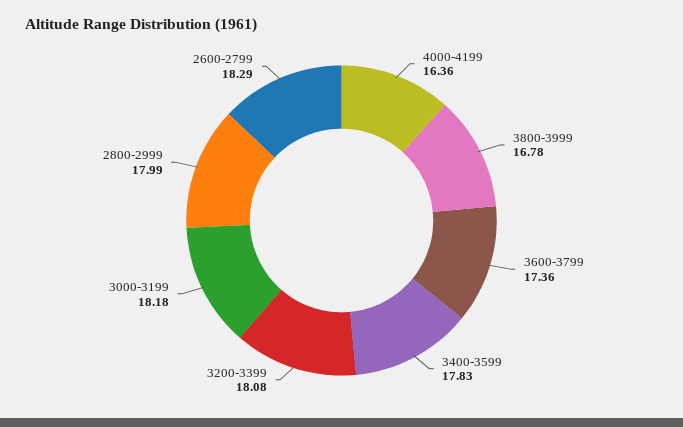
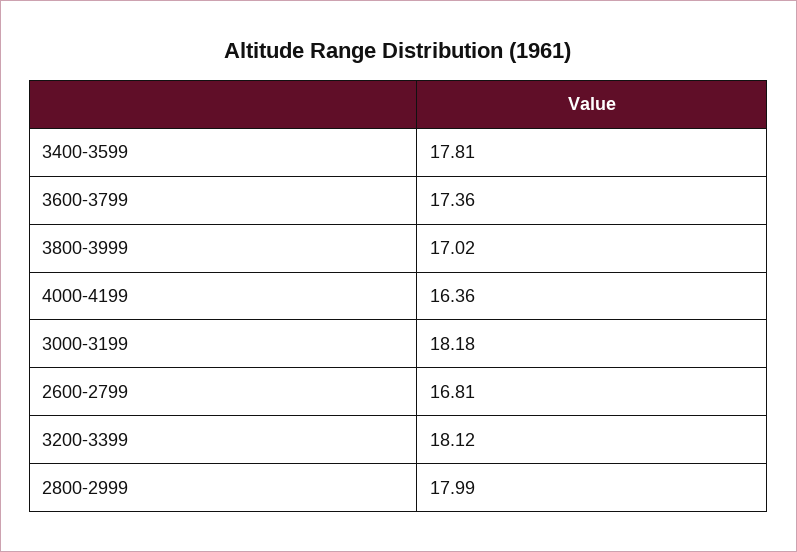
  {
    "4000-4199": 16.36,
-   "3800-3999": 16.78,
+   "3800-3999": 17.02,
    "3600-3799": 17.36,
-   "3400-3599": 17.83,
+   "3400-3599": 17.81,
-   "3200-3399": 18.08,
+   "3200-3399": 18.12,
    "3000-3199": 18.18,
    "2800-2999": 17.99,
-   "2600-2799": 18.29
+   "2600-2799": 16.81
  }

